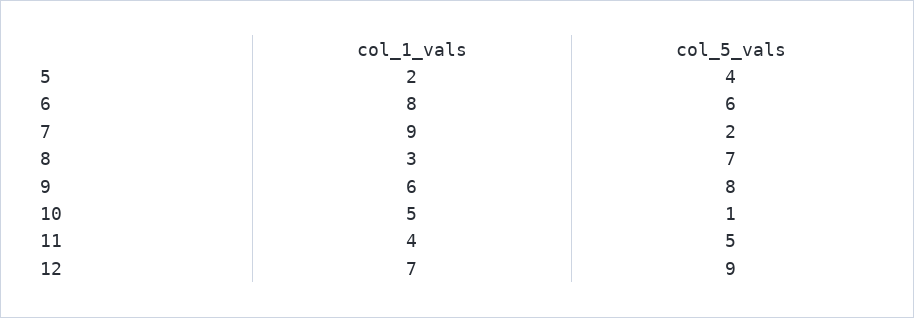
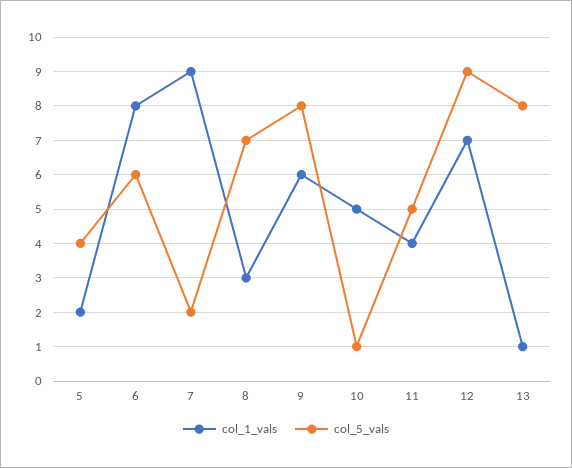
  {
    "col_1_vals": {
      "5": 2,
      "6": 8,
      "7": 9,
      "8": 3,
      "9": 6,
      "10": 5,
      "11": 4,
-     "12": 7
+     "12": 7,
+     "13": 1
    },
    "col_5_vals": {
      "5": 4,
      "6": 6,
      "7": 2,
      "8": 7,
      "9": 8,
      "10": 1,
      "11": 5,
-     "12": 9
+     "12": 9,
+     "13": 8
    }
  }

